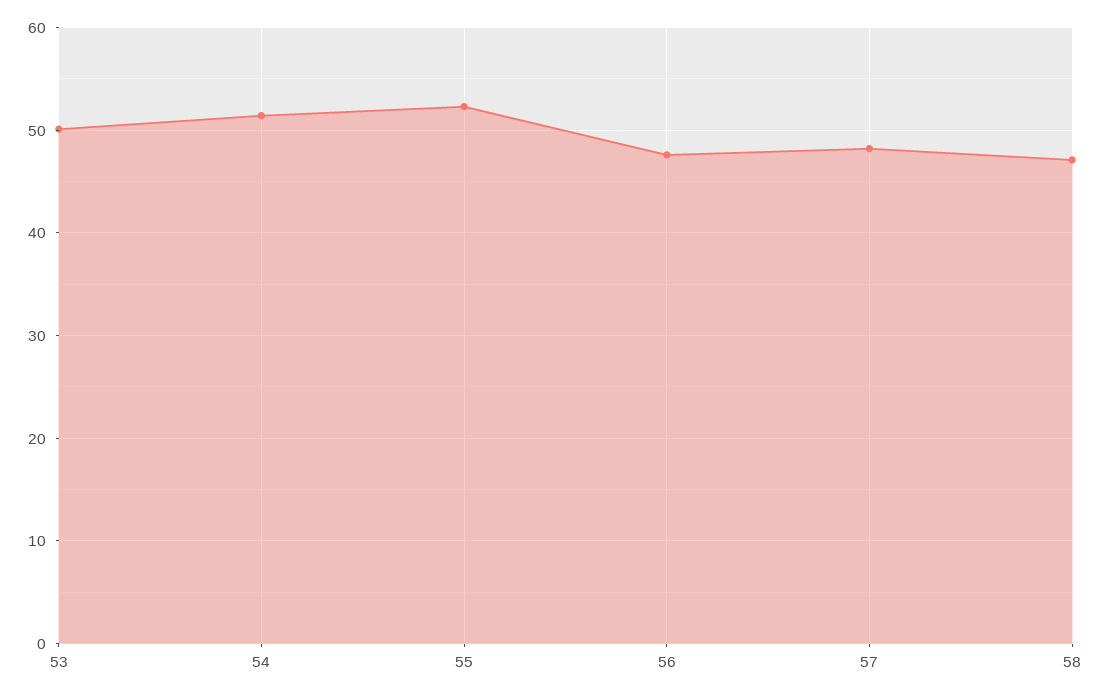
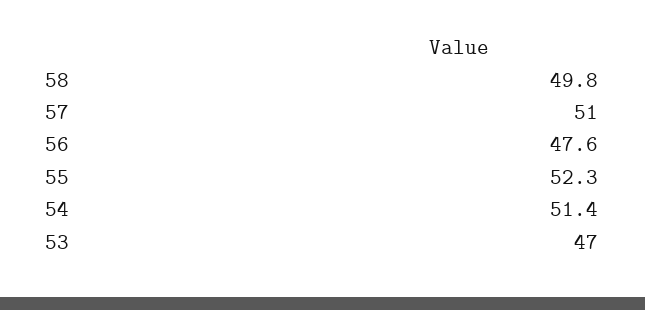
  {
-   "53": 50,
+   "53": 47,
    "54": 51.4,
    "55": 52.3,
    "56": 47.6,
-   "57": 48,
+   "57": 51,
-   "58": 47
+   "58": 49.8
  }

